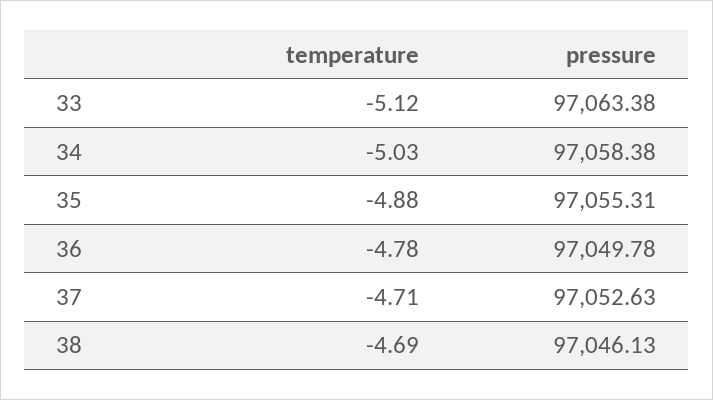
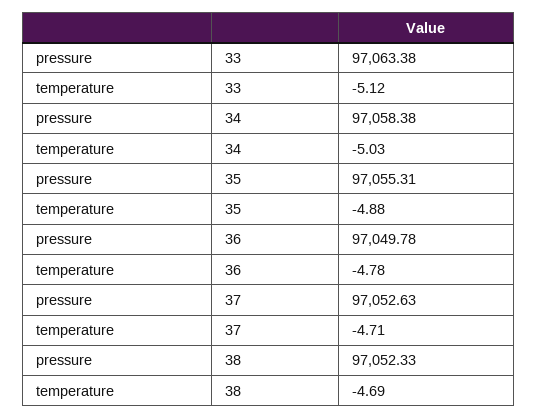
  {
    "temperature": {
      "33": -5.12,
      "34": -5.03,
      "35": -4.88,
      "36": -4.78,
      "37": -4.71,
      "38": -4.69
    },
    "pressure": {
      "33": 97063.38,
      "34": 97058.38,
      "35": 97055.31,
      "36": 97049.78,
      "37": 97052.63,
-     "38": 97046.13
+     "38": 97052.33
    }
  }

